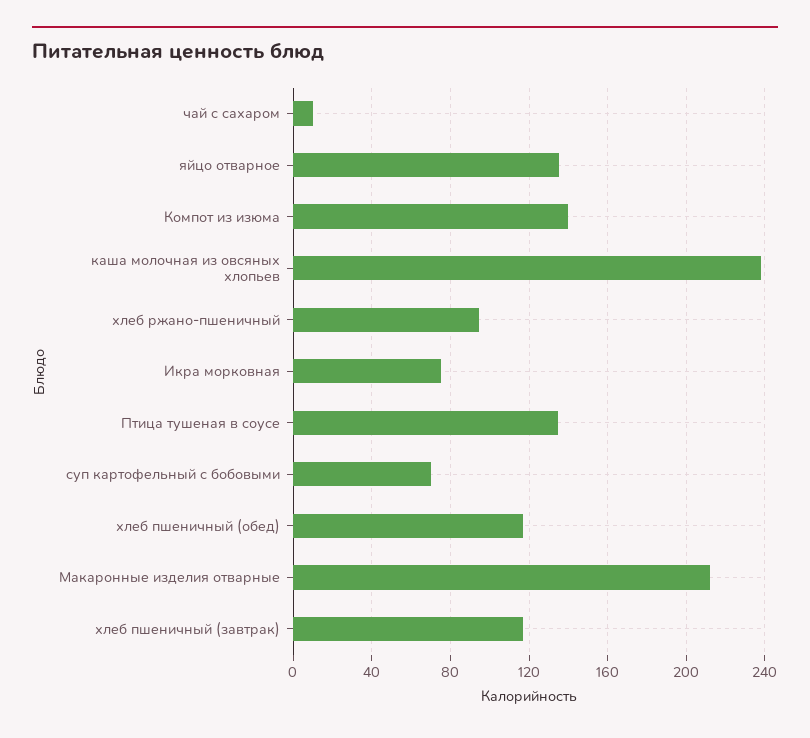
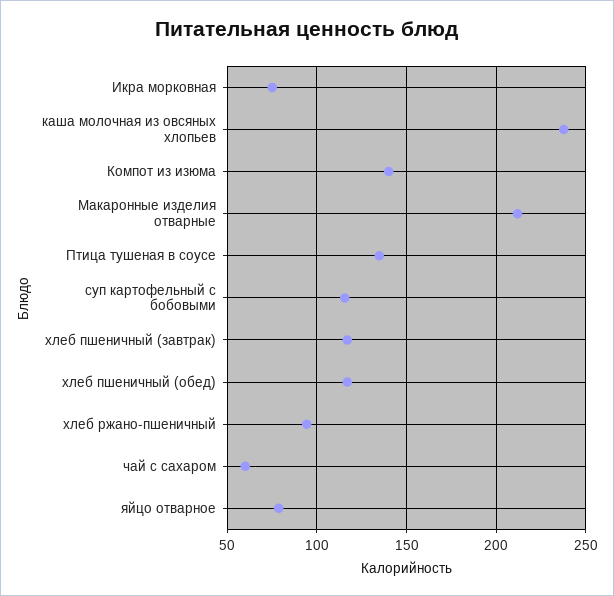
  {
-   "чай с сахаром": 10,
+   "чай с сахаром": 60,
-   "яйцо отварное": 135,
+   "яйцо отварное": 80,
    "Компот из изюма": 140,
    "каша молочная из овсяных хлопьев": 240,
    "хлеб ржано-пшеничный": 95,
    "Икра морковная": 75,
    "Птица тушеная в соусе": 135,
-   "суп картофельный с бобовыми": 70,
+   "суп картофельный с бобовыми": 115,
    "хлеб пшеничный (обед)": 115,
    "Макаронные изделия отварные": 210,
    "хлеб пшеничный (завтрак)": 115
  }

